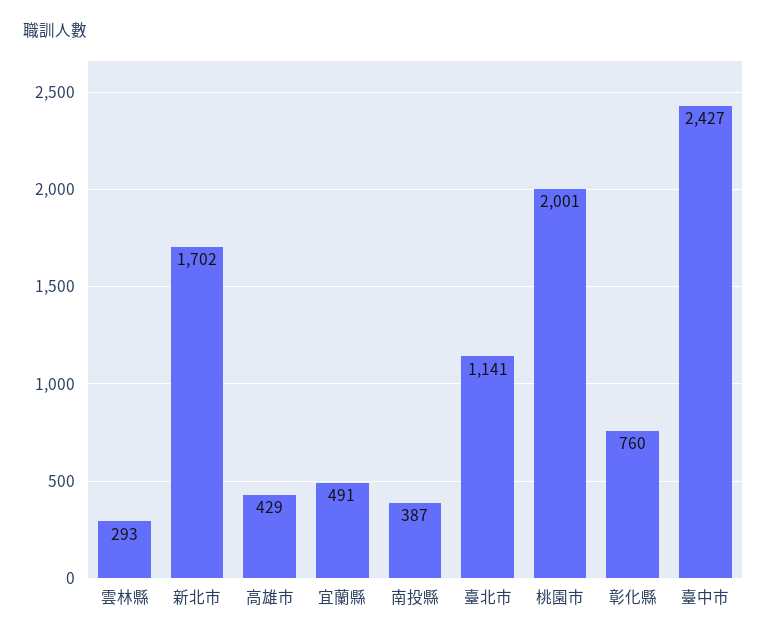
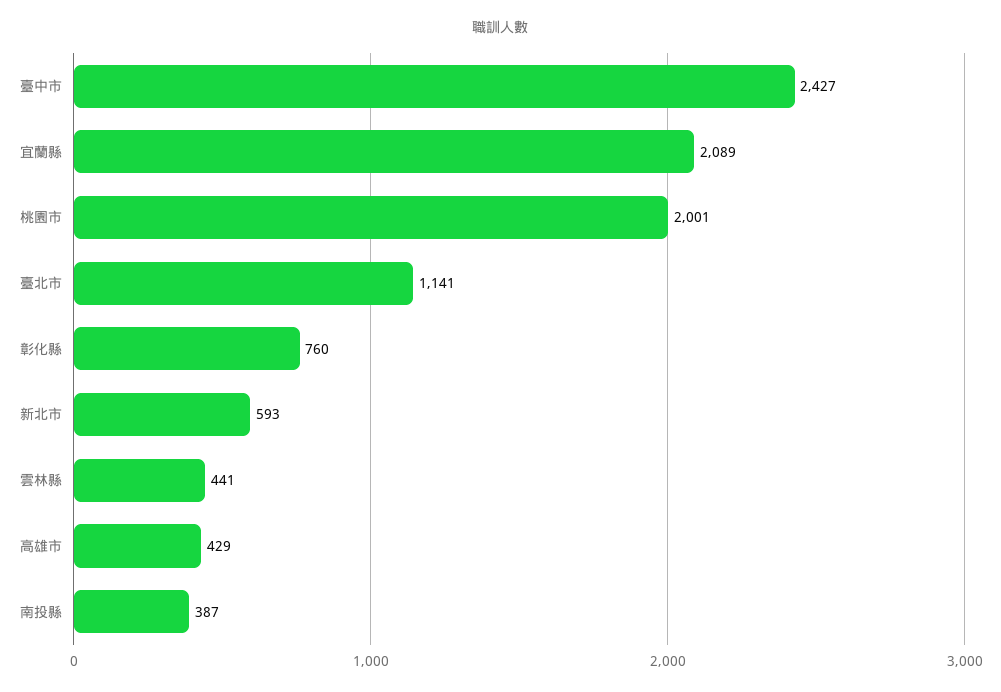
  {
-   "雲林縣": 293,
+   "雲林縣": 441,
-   "新北市": 1702,
+   "新北市": 593,
    "高雄市": 429,
-   "宜蘭縣": 491,
+   "宜蘭縣": 2089,
    "南投縣": 387,
    "臺北市": 1141,
    "桃園市": 2001,
    "彰化縣": 760,
    "臺中市": 2427
  }

